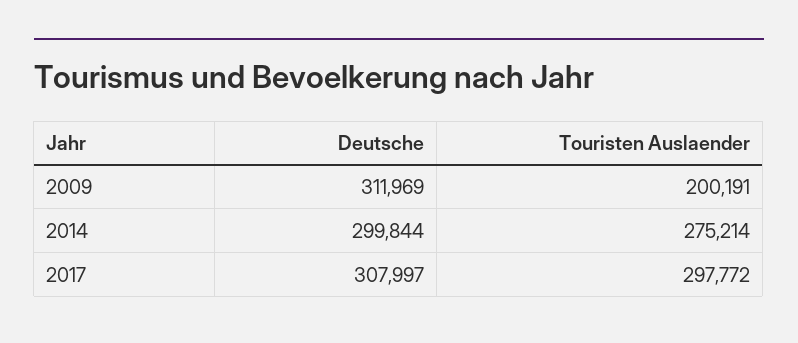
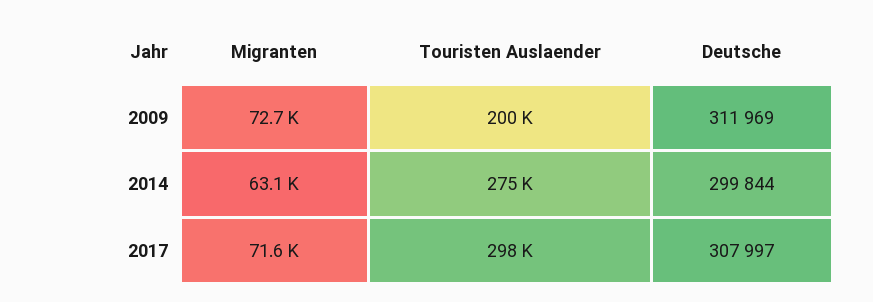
  {
    "Deutsche": {
      "2009": 311969,
      "2014": 299844,
      "2017": 307997
    },
    "Touristen Auslaender": {
      "2009": 200191,
      "2014": 275214,
      "2017": 297772
-   }
+   },
+   "Migranten": {
+     "2009": 72700,
+     "2014": 63100,
+     "2017": 71600
+   }
  }

